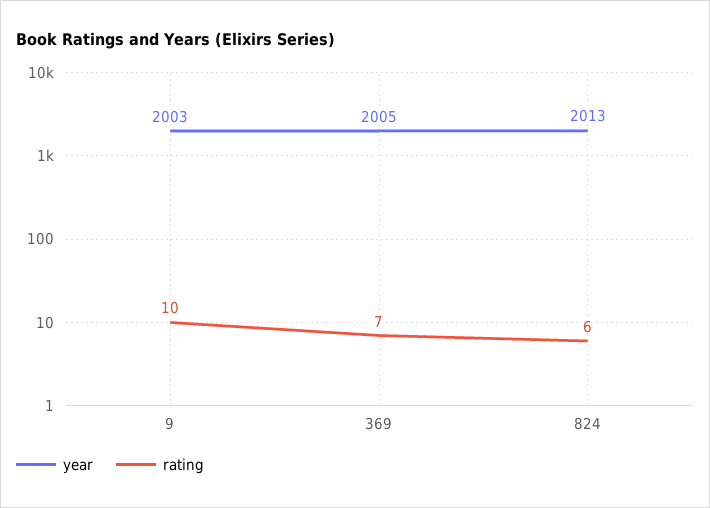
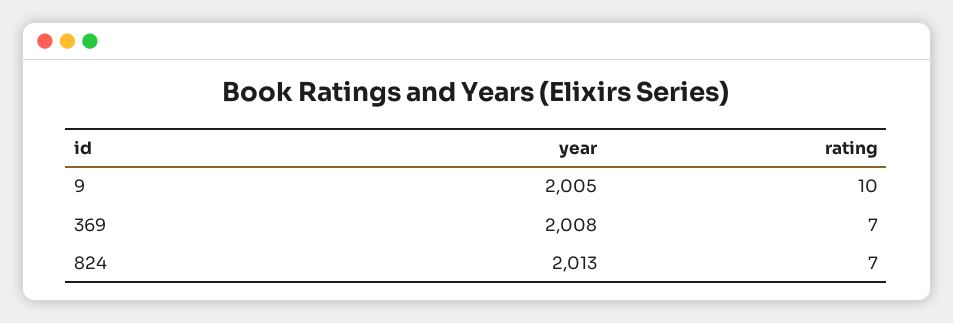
  {
    "year": {
-     "9": 2003,
+     "9": 2005,
-     "369": 2005,
+     "369": 2008,
      "824": 2013
    },
    "rating": {
      "9": 10,
      "369": 7,
-     "824": 6
+     "824": 7
    }
  }

